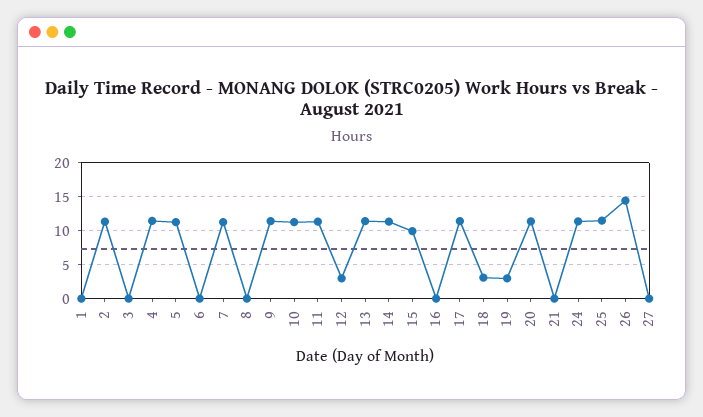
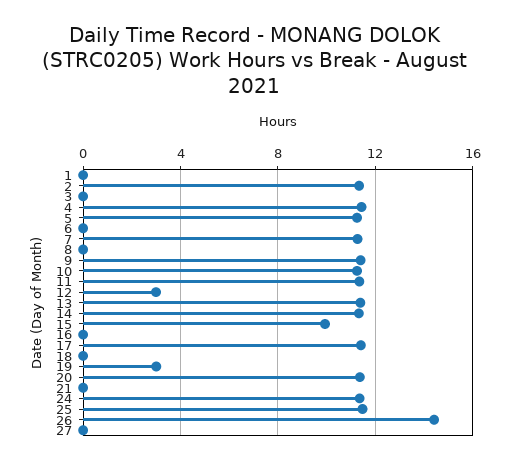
  {
    "1": 0,
    "2": 11.5,
    "3": 0,
    "4": 11.5,
    "5": 11.5,
    "6": 0,
    "7": 11.5,
    "8": 0,
    "9": 11.5,
    "10": 11.5,
    "11": 11.5,
    "12": 3,
    "13": 11.5,
    "14": 11.5,
    "15": 10,
    "16": 0,
    "17": 11.5,
-   "18": 3,
+   "18": 0,
    "19": 3,
    "20": 11.5,
    "21": 0,
    "24": 11.5,
    "25": 11.5,
    "26": 14.5,
    "27": 0
  }

